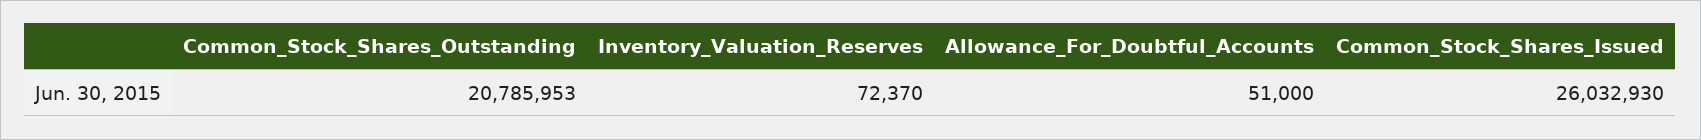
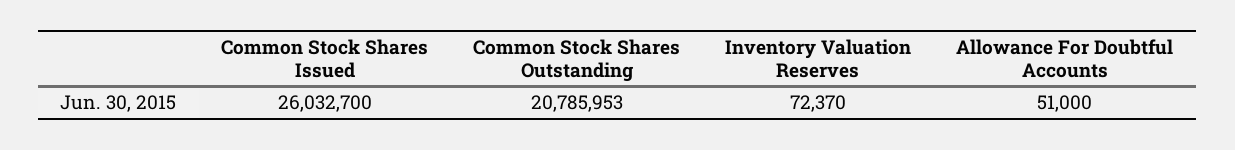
  {
    "Common_Stock_Shares_Outstanding": 20785953,
    "Inventory_Valuation_Reserves": 72370,
    "Allowance_For_Doubtful_Accounts": 51000,
-   "Common_Stock_Shares_Issued": 26032930
+   "Common_Stock_Shares_Issued": 26032700
  }

